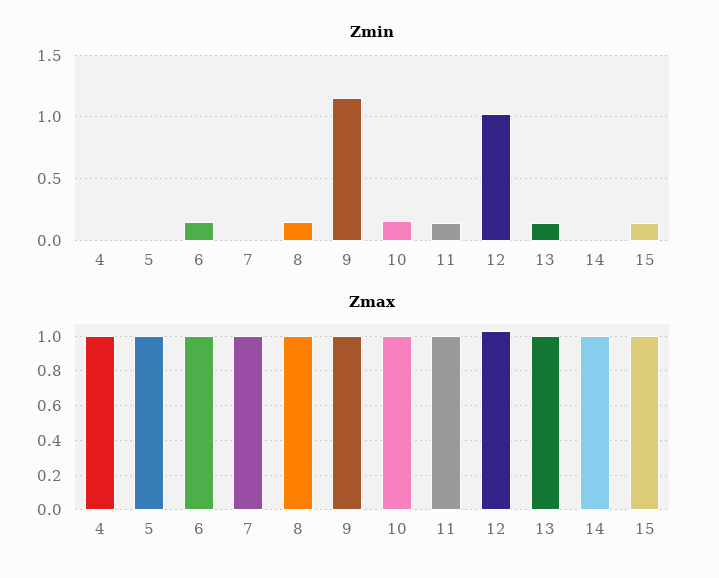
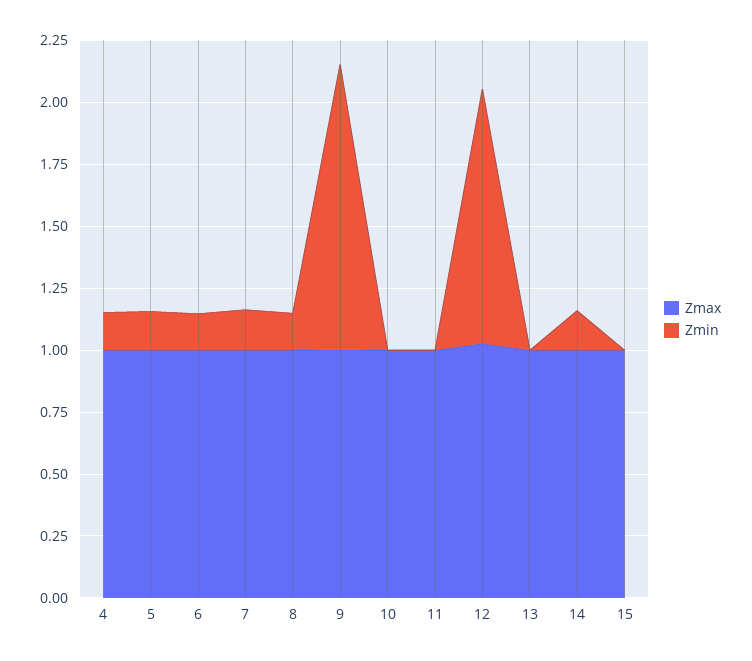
  {
    "Zmin": {
-     "4": 0,
+     "4": 0.15,
-     "5": 0,
+     "5": 0.15,
      "6": 0.15,
-     "7": 0,
+     "7": 0.15,
      "8": 0.15,
      "9": 1.15,
-     "10": 0.15,
+     "10": 0,
-     "11": 0.15,
+     "11": 0,
      "12": 1.05,
-     "13": 0.15,
+     "13": 0,
-     "14": 0,
+     "14": 0.15,
-     "15": 0.15
+     "15": 0
    },
    "Zmax": {
      "4": 1,
      "5": 1,
      "6": 1,
      "7": 1,
      "8": 1,
      "9": 1,
      "10": 1,
      "11": 1,
      "12": 1.05,
      "13": 1,
      "14": 1,
      "15": 1
    }
  }

